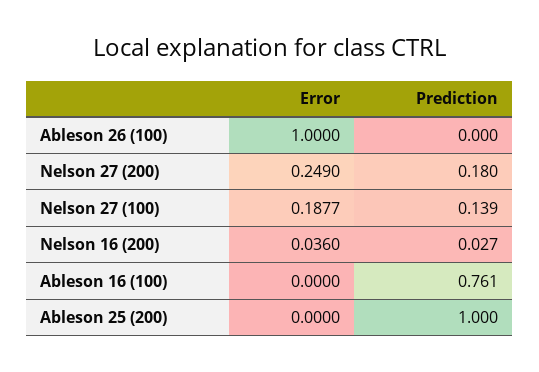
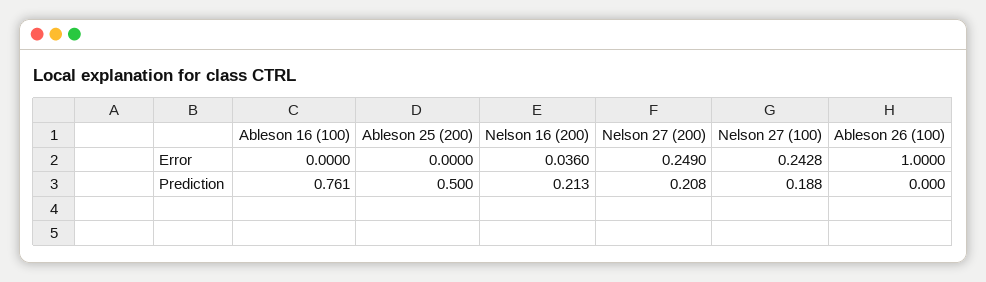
  {
    "Error": {
      "Ableson 26 (100)": 1,
      "Nelson 27 (200)": 0.249,
-     "Nelson 27 (100)": 0.1877,
+     "Nelson 27 (100)": 0.2428,
      "Nelson 16 (200)": 0.036,
      "Ableson 16 (100)": 0,
      "Ableson 25 (200)": 0
    },
    "Prediction": {
      "Ableson 26 (100)": 0,
-     "Nelson 27 (200)": 0.18,
+     "Nelson 27 (200)": 0.208,
-     "Nelson 27 (100)": 0.139,
+     "Nelson 27 (100)": 0.188,
-     "Nelson 16 (200)": 0.027,
+     "Nelson 16 (200)": 0.213,
      "Ableson 16 (100)": 0.761,
-     "Ableson 25 (200)": 1
+     "Ableson 25 (200)": 0.5
    }
  }

